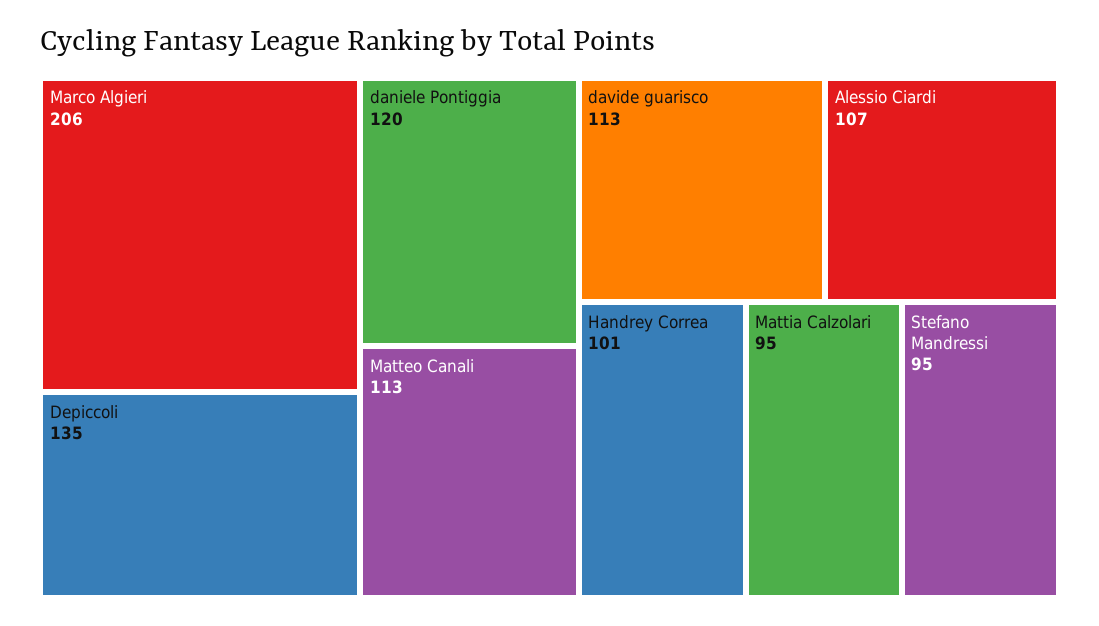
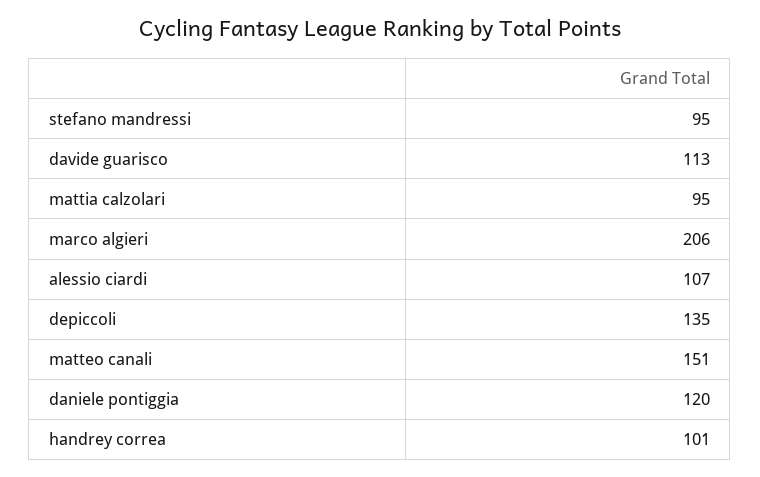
  {
    "Marco Algieri": 206,
    "Depiccoli": 135,
    "daniele Pontiggia": 120,
-   "Matteo Canali": 113,
+   "Matteo Canali": 151,
    "davide guarisco": 113,
    "Alessio Ciardi": 107,
    "Handrey Correa": 101,
    "Mattia Calzolari": 95,
    "Stefano Mandressi": 95
  }

